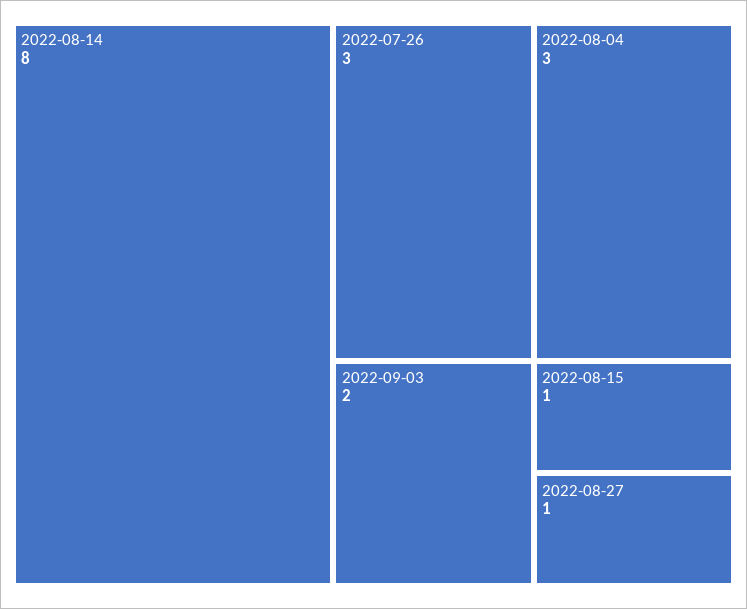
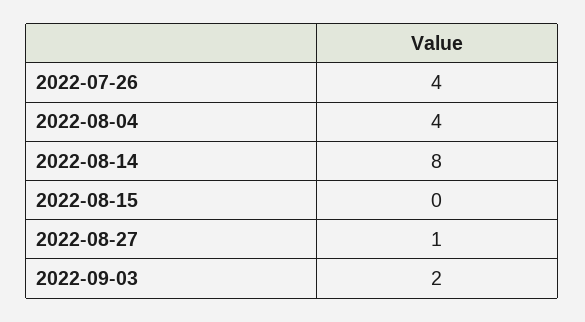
  {
    "2022-08-14": 8,
-   "2022-07-26": 3,
+   "2022-07-26": 4,
-   "2022-08-04": 3,
+   "2022-08-04": 4,
    "2022-09-03": 2,
-   "2022-08-15": 1,
+   "2022-08-15": 0,
    "2022-08-27": 1
  }

